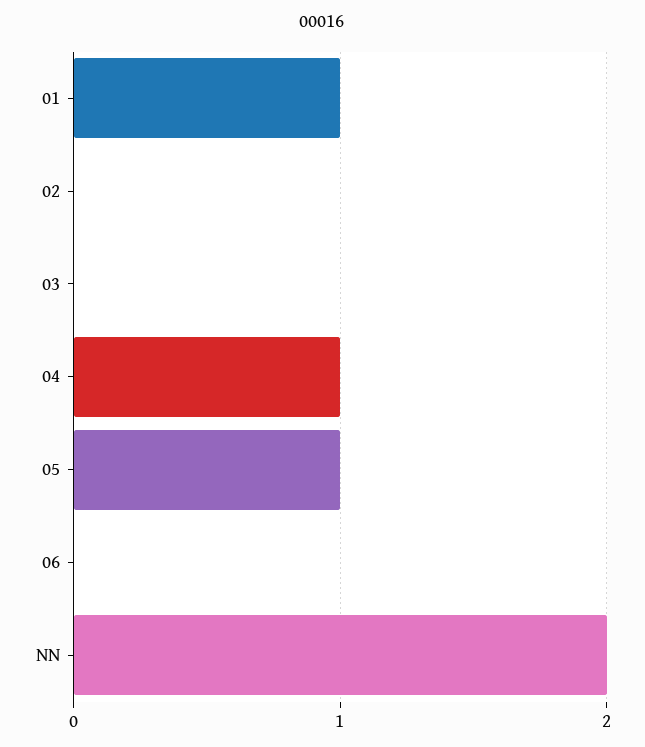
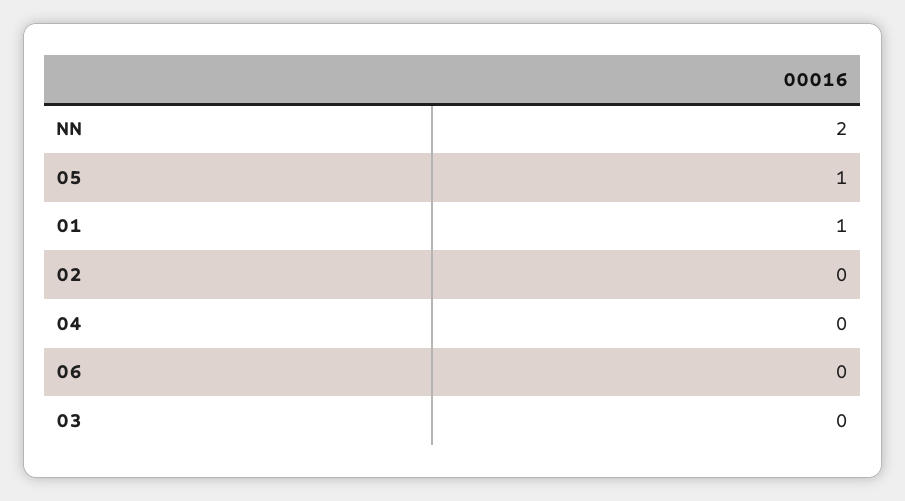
  {
    "01": 1,
    "02": 0,
    "03": 0,
-   "04": 1,
+   "04": 0,
    "05": 1,
    "06": 0,
    "NN": 2
  }

